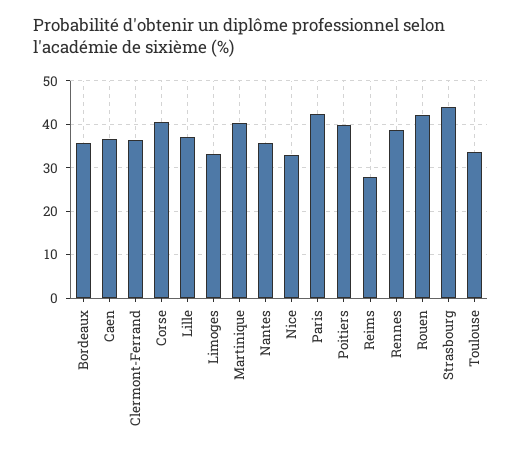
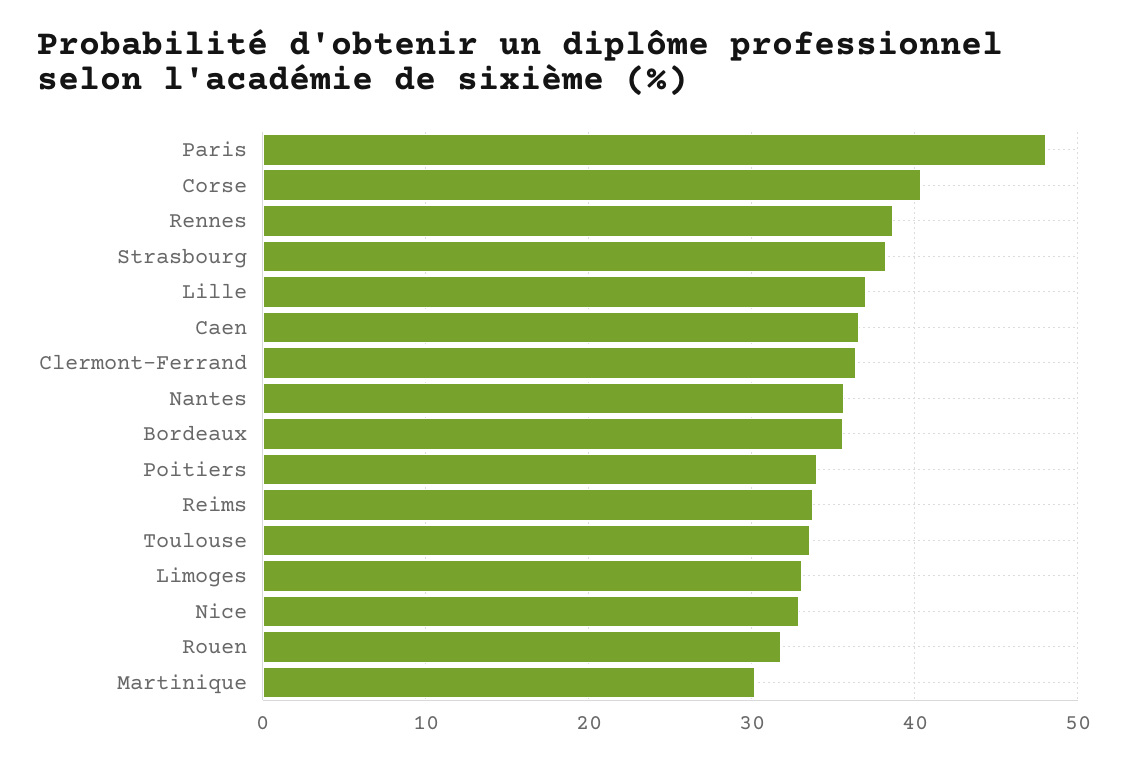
  {
    "Bordeaux": 36,
    "Caen": 37,
    "Clermont-Ferrand": 36,
    "Corse": 40,
    "Lille": 37,
    "Limoges": 33,
-   "Martinique": 40,
+   "Martinique": 30,
    "Nantes": 36,
    "Nice": 33,
-   "Paris": 42,
+   "Paris": 48,
-   "Poitiers": 40,
+   "Poitiers": 34,
-   "Reims": 28,
+   "Reims": 34,
    "Rennes": 39,
-   "Rouen": 42,
+   "Rouen": 32,
-   "Strasbourg": 44,
+   "Strasbourg": 38,
    "Toulouse": 34
  }

